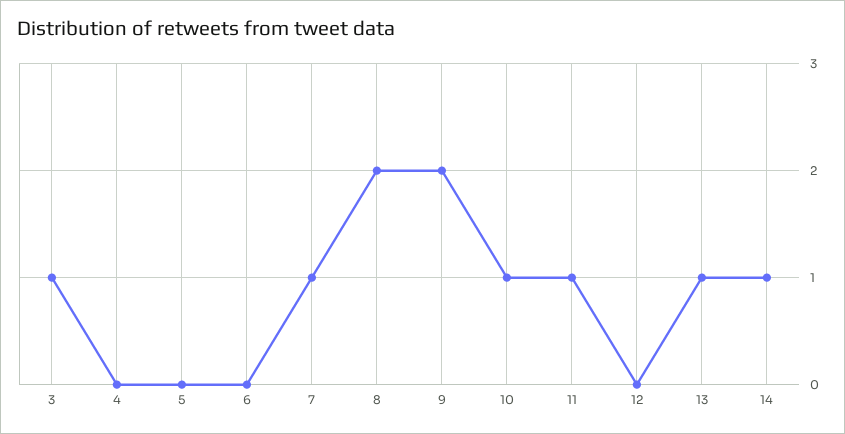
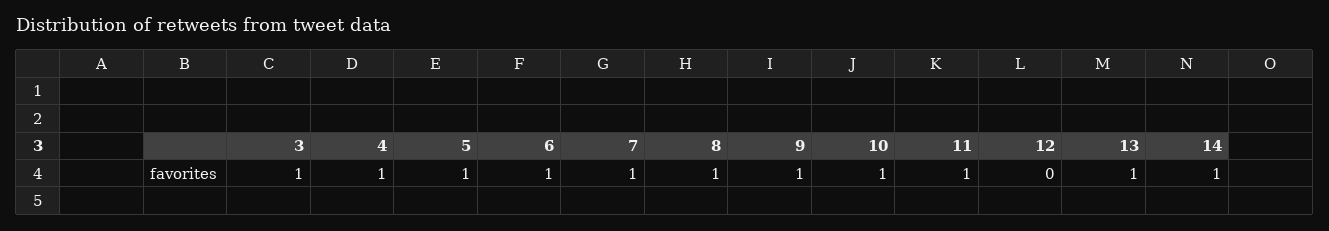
  {
    "3": 1,
-   "4": 0,
+   "4": 1,
-   "5": 0,
+   "5": 1,
-   "6": 0,
+   "6": 1,
    "7": 1,
-   "8": 2,
+   "8": 1,
-   "9": 2,
+   "9": 1,
    "10": 1,
    "11": 1,
    "12": 0,
    "13": 1,
    "14": 1
  }

